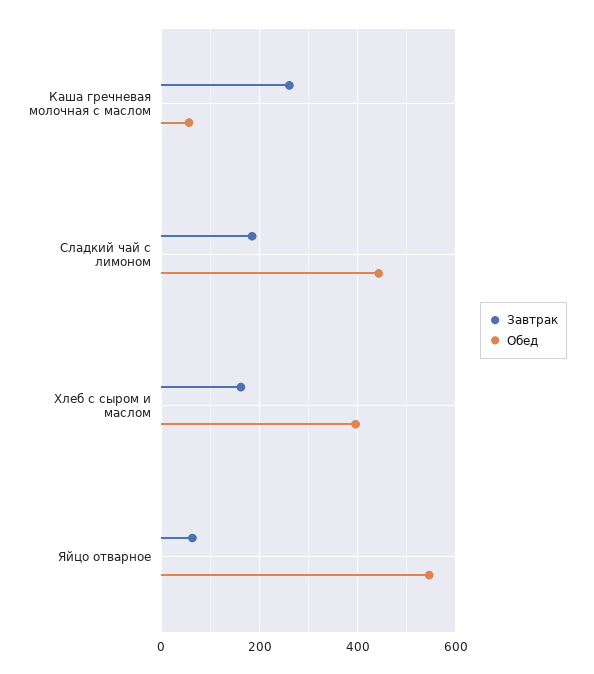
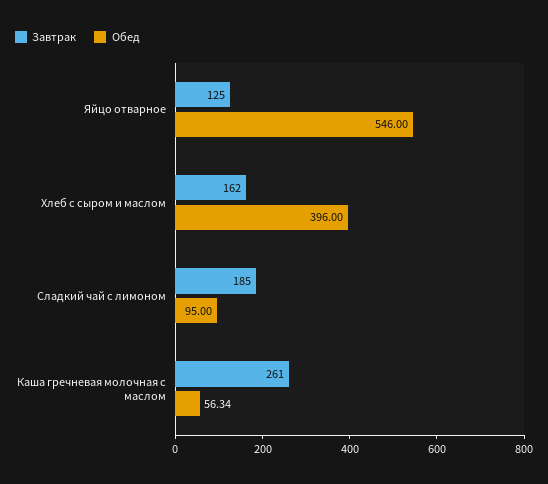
  {
    "Завтрак": {
      "Каша гречневая молочная с маслом": 261,
      "Сладкий чай с лимоном": 185,
      "Хлеб с сыром и маслом": 162,
-     "Яйцо отварное": 60
+     "Яйцо отварное": 125
    },
    "Обед": {
      "Каша гречневая молочная с маслом": 56.34,
-     "Сладкий чай с лимоном": 440,
+     "Сладкий чай с лимоном": 95,
      "Хлеб с сыром и маслом": 396,
      "Яйцо отварное": 546
    }
  }

